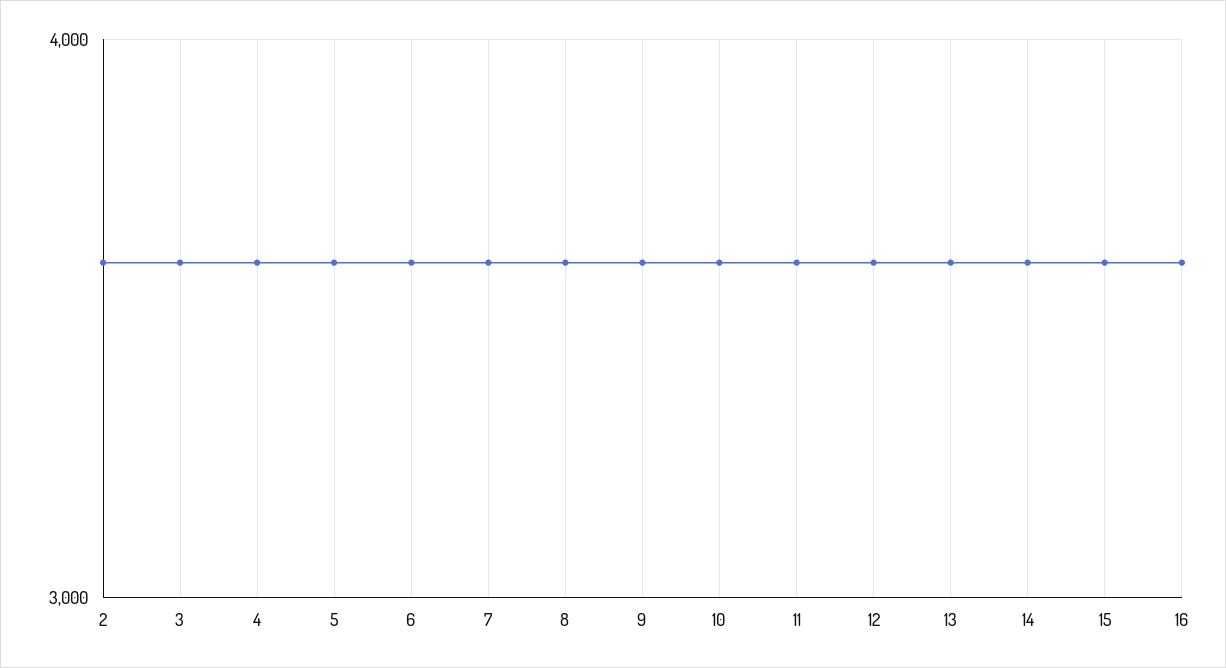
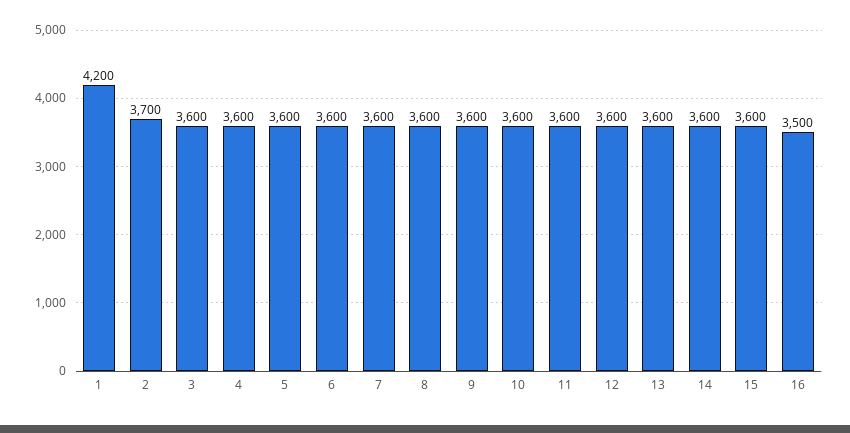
  {
-   "2": 3600,
+   "2": 3700,
    "3": 3600,
    "4": 3600,
    "5": 3600,
    "6": 3600,
    "7": 3600,
    "8": 3600,
    "9": 3600,
    "10": 3600,
    "11": 3600,
    "12": 3600,
    "13": 3600,
    "14": 3600,
    "15": 3600,
-   "16": 3600
+   "16": 3500,
+   "1": 4200
  }

